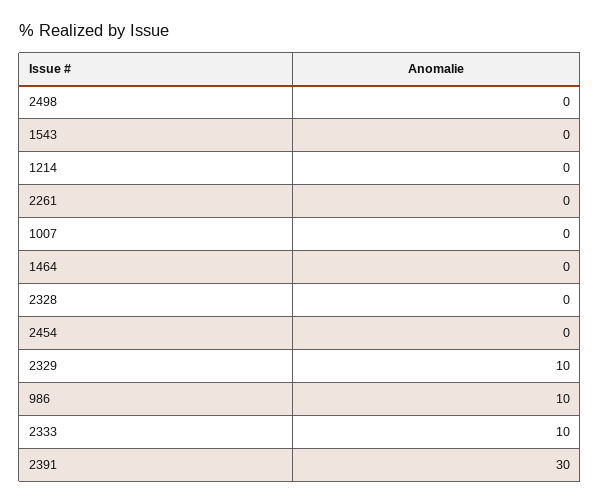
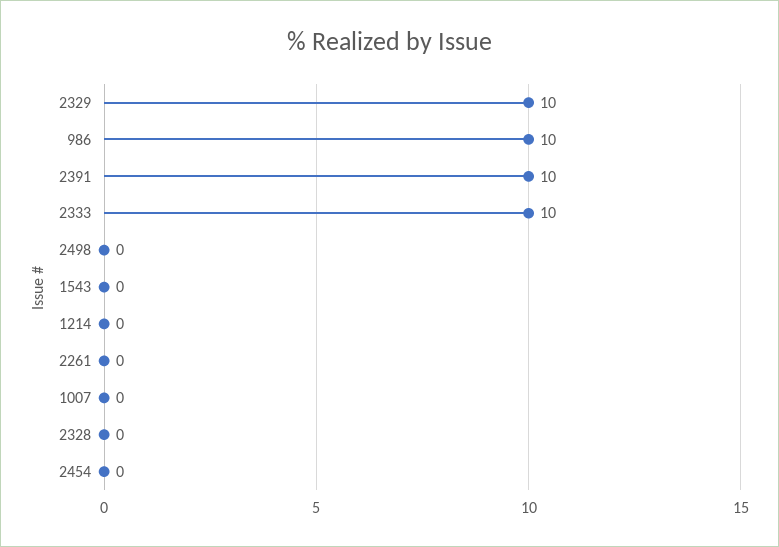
  {
    "2498": 0,
    "1543": 0,
    "1214": 0,
    "2261": 0,
    "1007": 0,
-   "1464": 0,
    "2328": 0,
    "2454": 0,
    "2329": 10,
    "986": 10,
    "2333": 10,
-   "2391": 30
+   "2391": 10
  }

